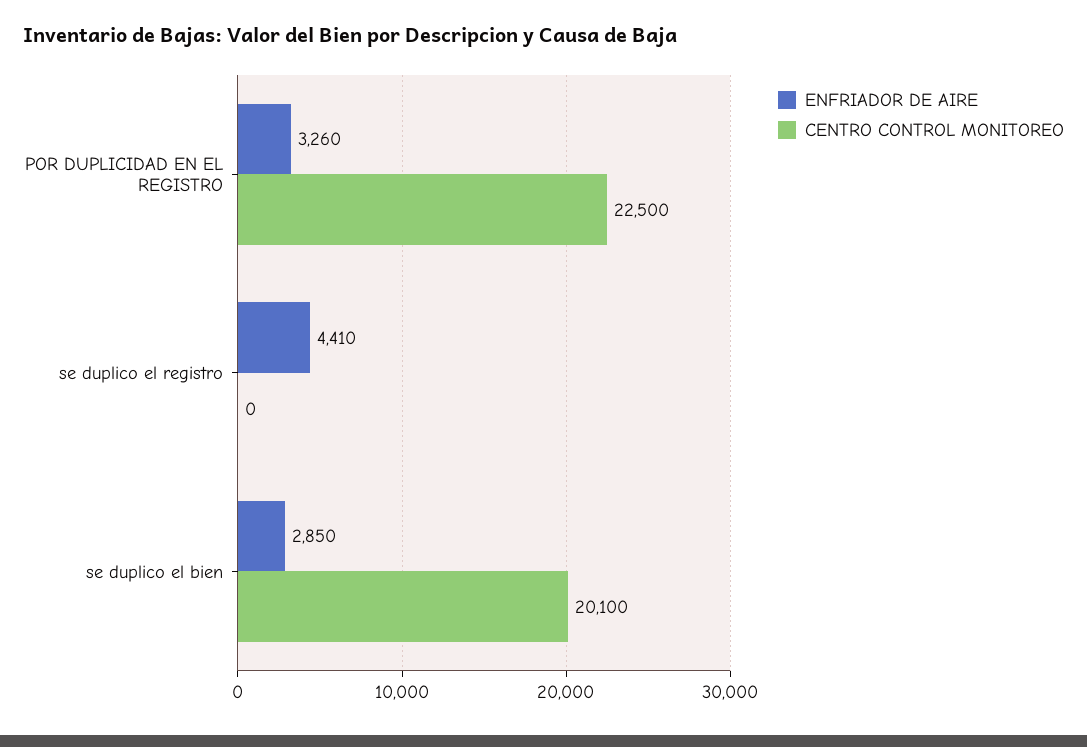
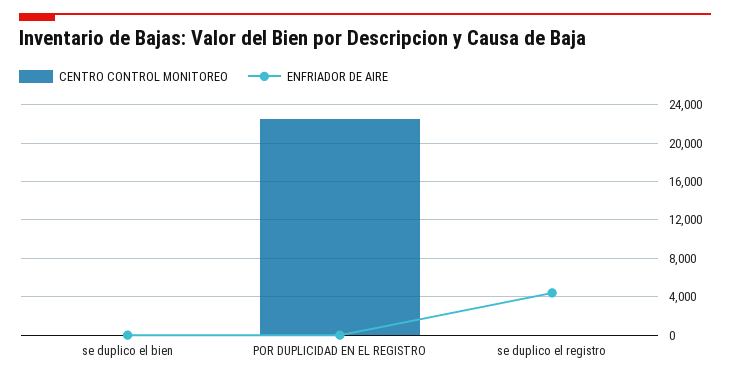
  {
    "ENFRIADOR DE AIRE": {
-     "POR DUPLICIDAD EN EL REGISTRO": 3260,
+     "POR DUPLICIDAD EN EL REGISTRO": 0,
      "se duplico el registro": 4410,
-     "se duplico el bien": 2850
+     "se duplico el bien": 0
    },
    "CENTRO CONTROL MONITOREO": {
      "POR DUPLICIDAD EN EL REGISTRO": 22500,
      "se duplico el registro": 0,
-     "se duplico el bien": 20100
+     "se duplico el bien": 0
    }
  }

